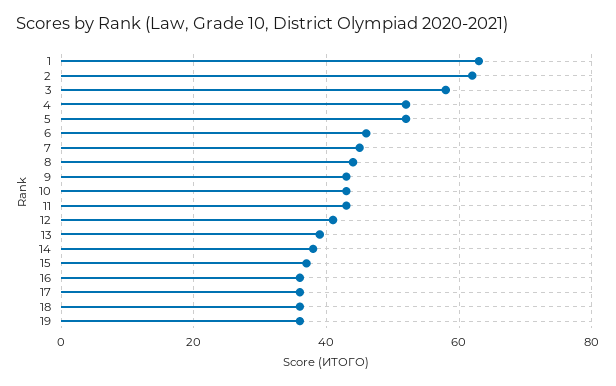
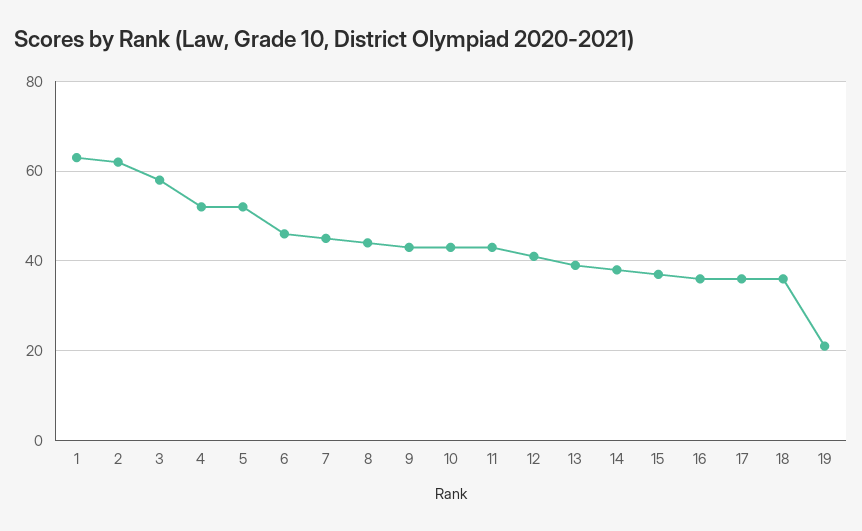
  {
    "1": 65,
    "2": 60,
    "3": 60,
    "4": 50,
    "5": 50,
    "6": 45,
    "7": 45,
    "8": 45,
    "9": 45,
    "10": 45,
    "11": 45,
    "12": 40,
    "13": 40,
    "14": 40,
    "15": 35,
    "16": 35,
    "17": 35,
    "18": 35,
-   "19": 35
+   "19": 20
  }

